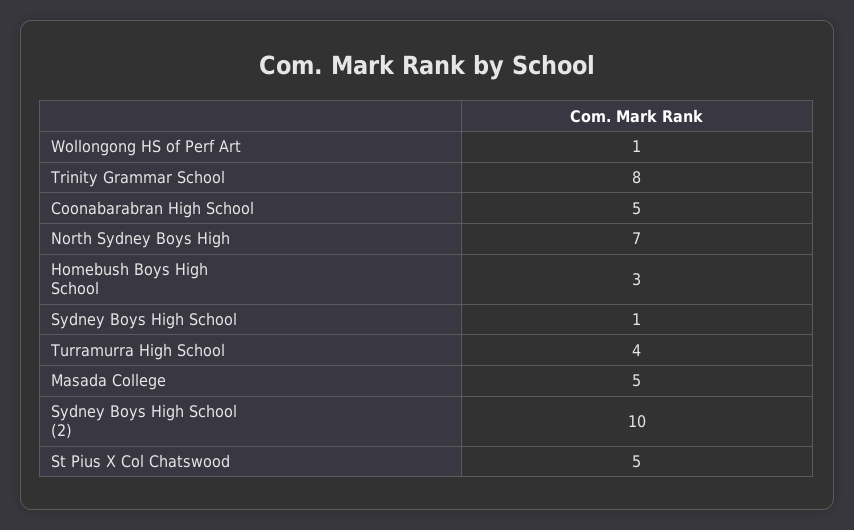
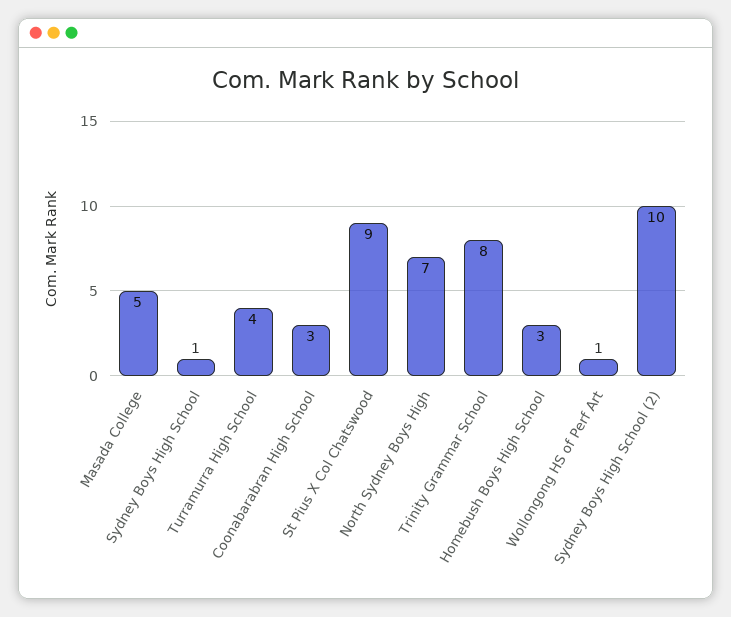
  {
    "Wollongong HS of Perf Art": 1,
    "Trinity Grammar School": 8,
-   "Coonabarabran High School": 5,
+   "Coonabarabran High School": 3,
    "North Sydney Boys High": 7,
    "Homebush Boys High School": 3,
    "Sydney Boys High School": 1,
    "Turramurra High School": 4,
    "Masada College": 5,
    "Sydney Boys High School (2)": 10,
-   "St Pius X Col Chatswood": 5
+   "St Pius X Col Chatswood": 9
  }

